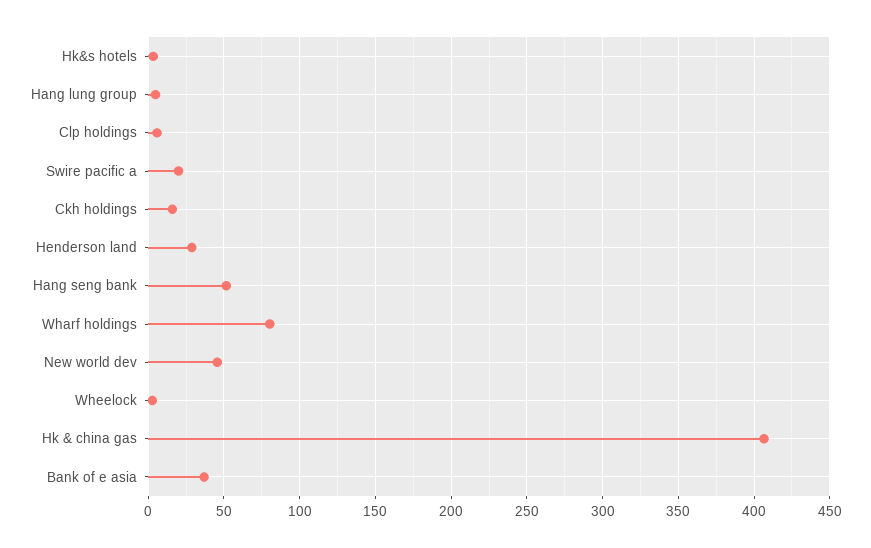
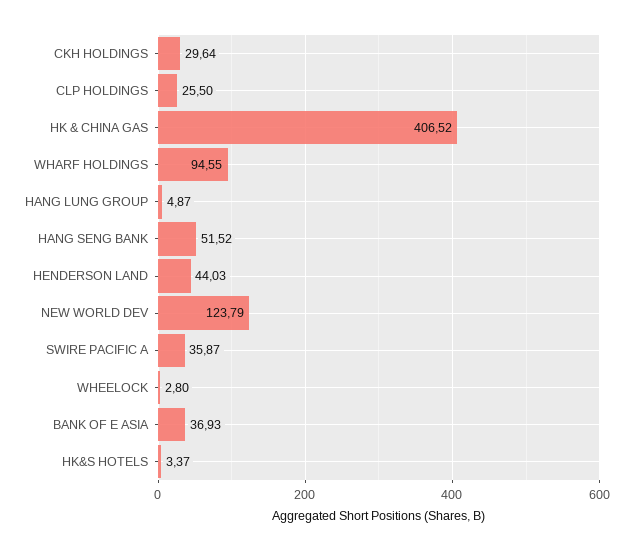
  {
    "Hk&s hotels": 3.37,
    "Hang lung group": 4.87,
-   "Clp holdings": 5,
+   "Clp holdings": 25.5,
-   "Swire pacific a": 20,
+   "Swire pacific a": 35.87,
-   "Ckh holdings": 15,
+   "Ckh holdings": 29.64,
-   "Henderson land": 30,
+   "Henderson land": 44.03,
    "Hang seng bank": 51.52,
-   "Wharf holdings": 80,
+   "Wharf holdings": 94.55,
-   "New world dev": 45,
+   "New world dev": 123.79,
    "Wheelock": 2.8,
    "Hk & china gas": 406.52,
    "Bank of e asia": 36.93
  }

